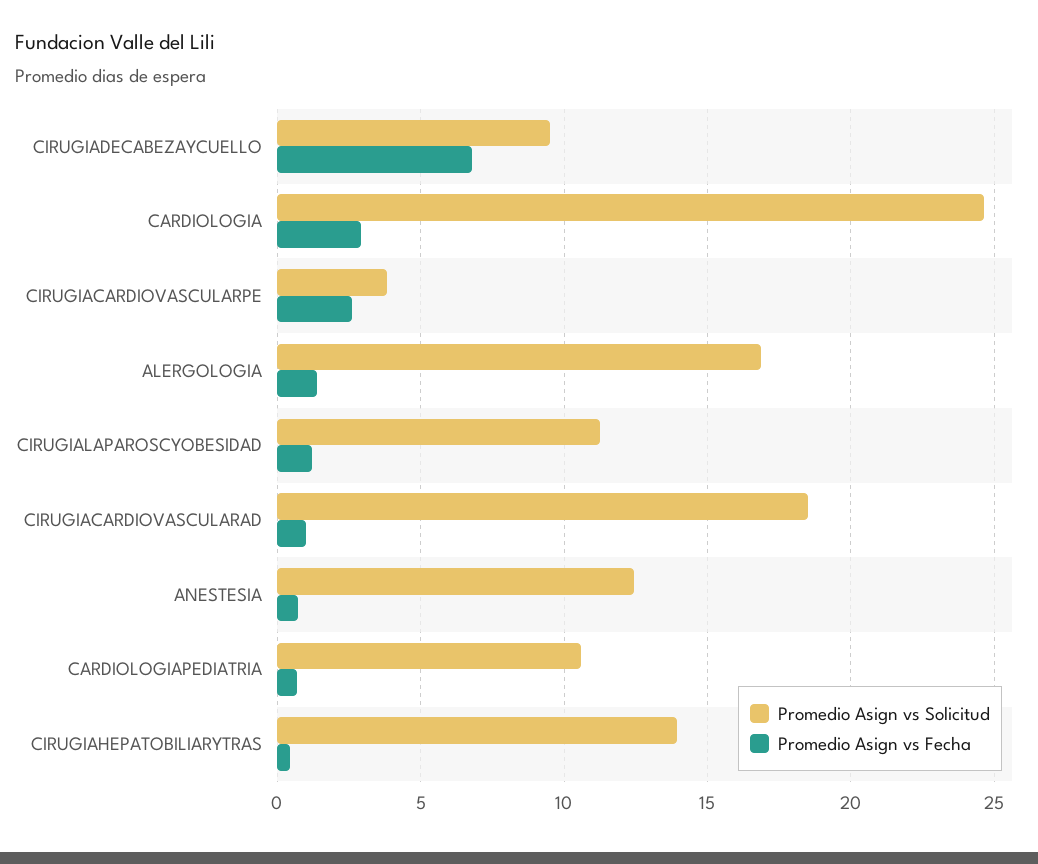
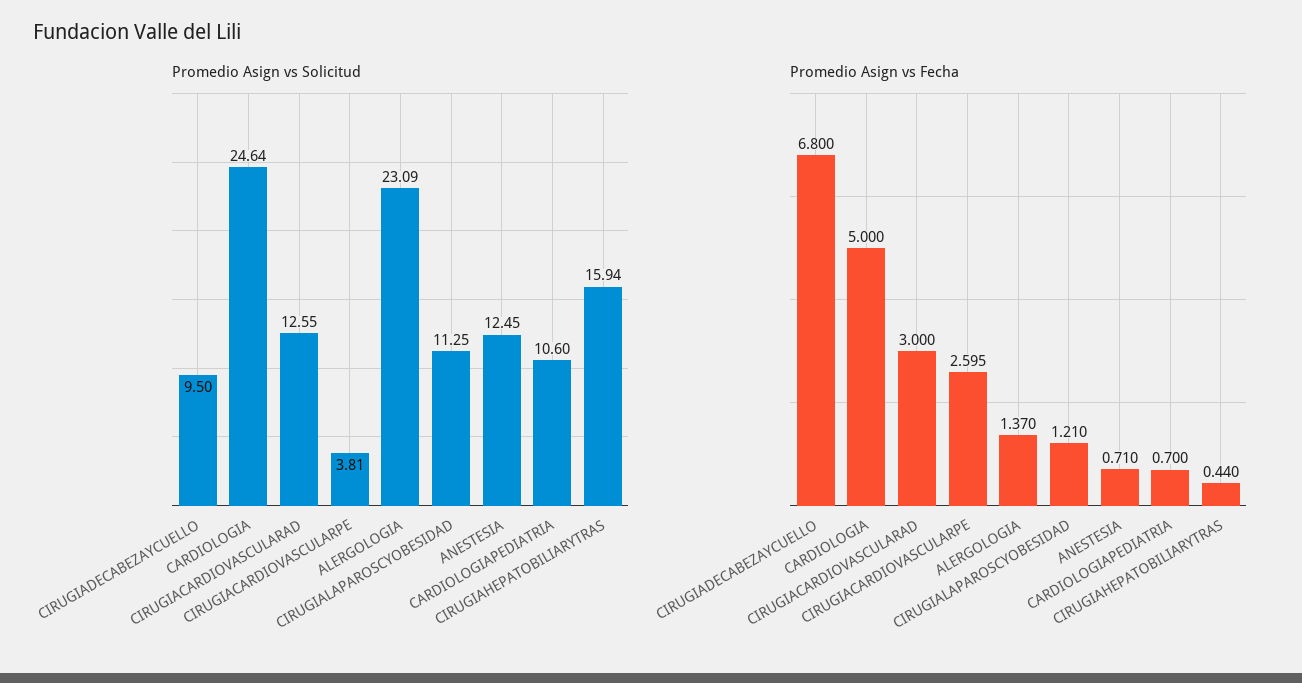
  {
    "Promedio Asign vs Solicitud": {
      "CIRUGIADECABEZAYCUELLO": 9.5,
      "CARDIOLOGIA": 24.64,
      "CIRUGIACARDIOVASCULARPE": 3.81,
-     "ALERGOLOGIA": 17,
+     "ALERGOLOGIA": 23.09,
      "CIRUGIALAPAROSCYOBESIDAD": 11.25,
-     "CIRUGIACARDIOVASCULARAD": 18.5,
+     "CIRUGIACARDIOVASCULARAD": 12.55,
      "ANESTESIA": 12.45,
      "CARDIOLOGIAPEDIATRIA": 10.6,
-     "CIRUGIAHEPATOBILIARYTRAS": 14
+     "CIRUGIAHEPATOBILIARYTRAS": 15.94
    },
    "Promedio Asign vs Fecha": {
      "CIRUGIADECABEZAYCUELLO": 6.8,
-     "CARDIOLOGIA": 3,
+     "CARDIOLOGIA": 5,
      "CIRUGIACARDIOVASCULARPE": 2.595,
      "ALERGOLOGIA": 1.37,
      "CIRUGIALAPAROSCYOBESIDAD": 1.21,
-     "CIRUGIACARDIOVASCULARAD": 1,
+     "CIRUGIACARDIOVASCULARAD": 3,
      "ANESTESIA": 0.71,
      "CARDIOLOGIAPEDIATRIA": 0.7,
      "CIRUGIAHEPATOBILIARYTRAS": 0.44
    }
  }

